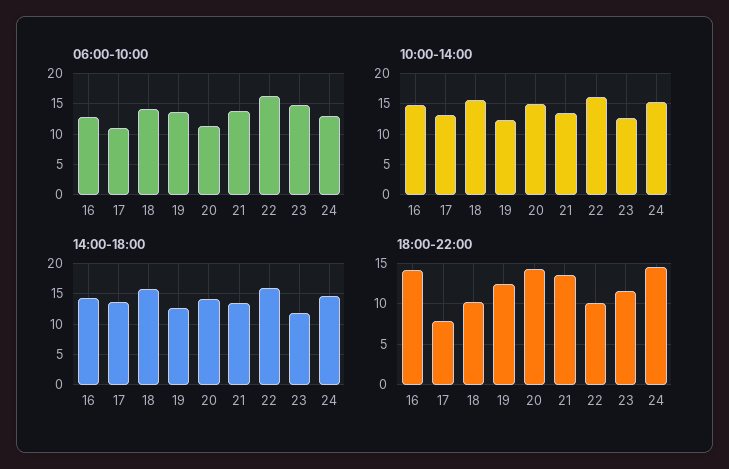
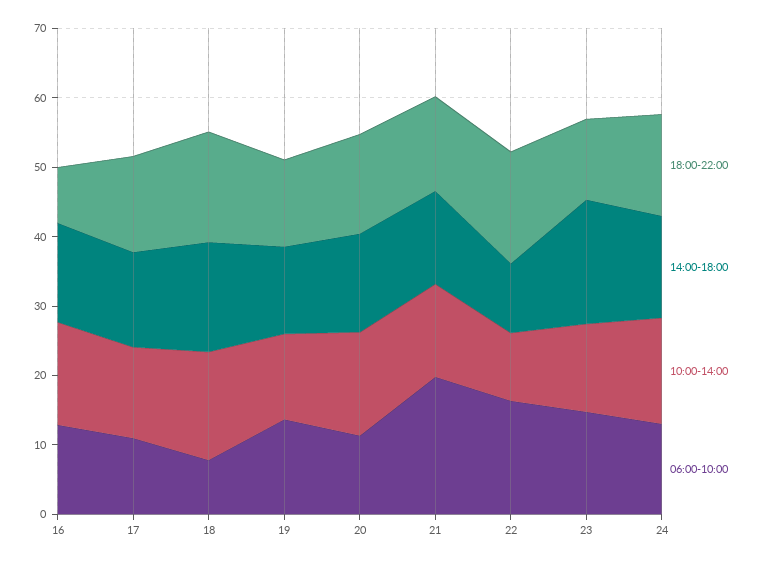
  {
    "06:00-10:00": {
      "16": 13,
      "17": 11,
-     "18": 14,
+     "18": 8,
      "19": 14,
      "20": 11,
-     "21": 14,
+     "21": 20,
      "22": 16,
      "23": 15,
      "24": 13
    },
    "10:00-14:00": {
      "16": 15,
      "17": 13,
      "18": 16,
      "19": 12,
      "20": 15,
      "21": 13,
-     "22": 16,
+     "22": 10,
      "23": 13,
      "24": 15
    },
    "14:00-18:00": {
      "16": 14,
      "17": 14,
      "18": 16,
      "19": 13,
      "20": 14,
      "21": 13,
-     "22": 16,
+     "22": 10,
-     "23": 12,
+     "23": 18,
      "24": 15
    },
    "18:00-22:00": {
-     "16": 14,
+     "16": 8,
-     "17": 8,
+     "17": 14,
-     "18": 10,
+     "18": 16,
      "19": 13,
      "20": 14,
      "21": 14,
-     "22": 10,
+     "22": 16,
      "23": 12,
      "24": 15
    }
  }

